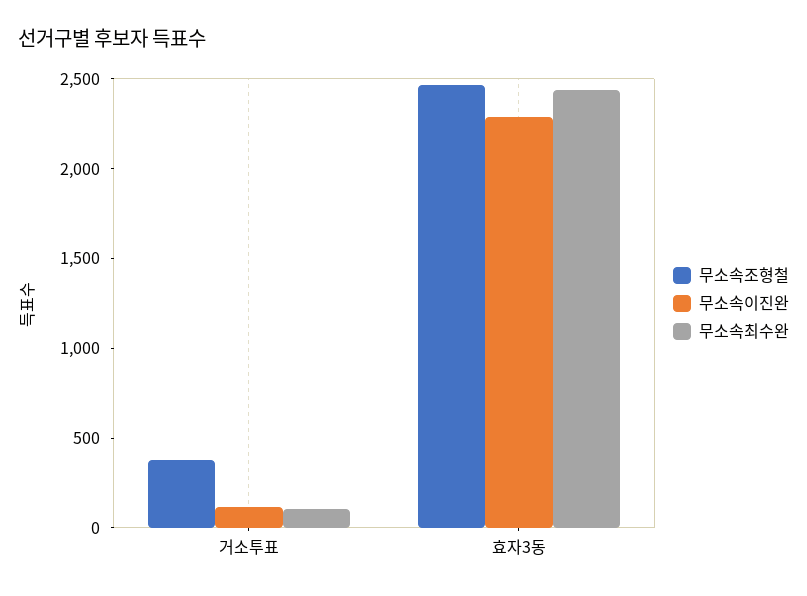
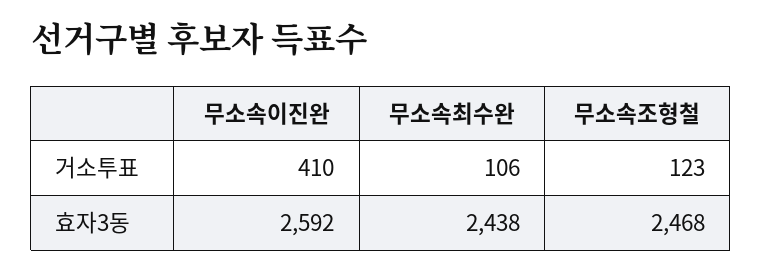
  {
    "무소속조형철": {
-     "거소투표": 400,
+     "거소투표": 123,
      "효자3동": 2468
    },
    "무소속이진완": {
-     "거소투표": 100,
+     "거소투표": 410,
-     "효자3동": 2300
+     "효자3동": 2592
    },
    "무소속최수완": {
      "거소투표": 106,
      "효자3동": 2438
    }
  }

